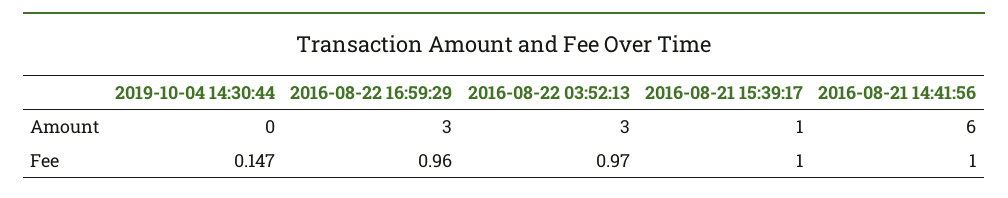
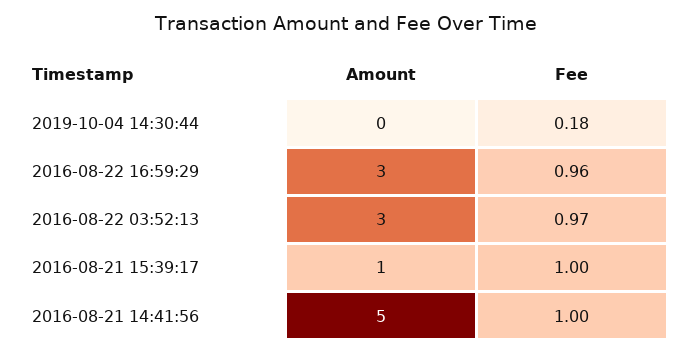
  {
    "2019-10-04 14:30:44": {
      "Amount": 0,
-     "Fee": 0.147
+     "Fee": 0.18
    },
    "2016-08-22 16:59:29": {
      "Amount": 3,
      "Fee": 0.96
    },
    "2016-08-22 03:52:13": {
      "Amount": 3,
      "Fee": 0.97
    },
    "2016-08-21 15:39:17": {
      "Amount": 1,
      "Fee": 1
    },
    "2016-08-21 14:41:56": {
-     "Amount": 6,
+     "Amount": 5,
      "Fee": 1
    }
  }

